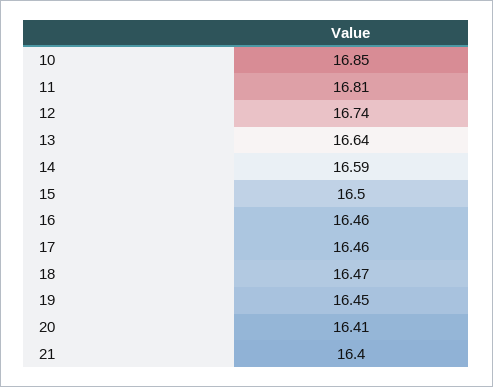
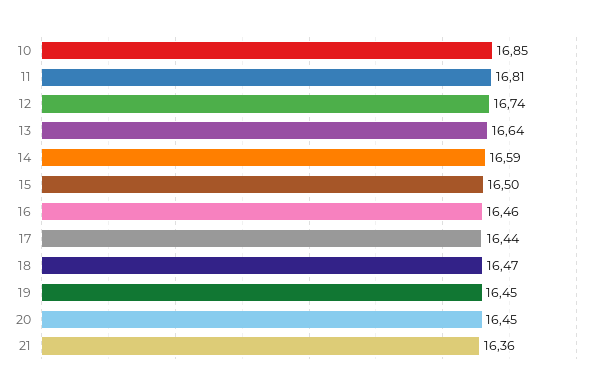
  {
    "10": 16.85,
    "11": 16.81,
    "12": 16.74,
    "13": 16.64,
    "14": 16.59,
    "15": 16.5,
    "16": 16.46,
-   "17": 16.46,
+   "17": 16.44,
    "18": 16.47,
    "19": 16.45,
-   "20": 16.41,
+   "20": 16.45,
-   "21": 16.4
+   "21": 16.36
  }

